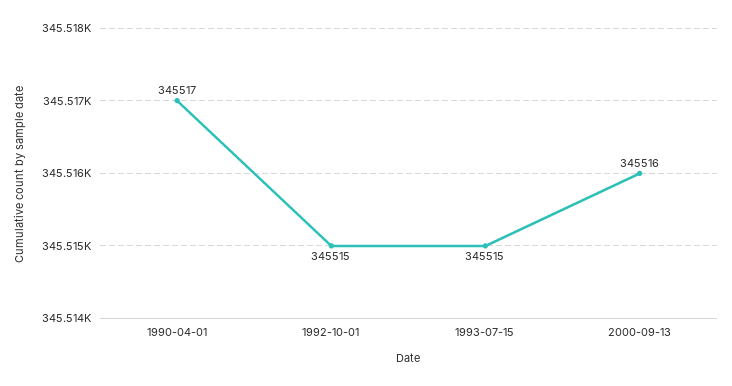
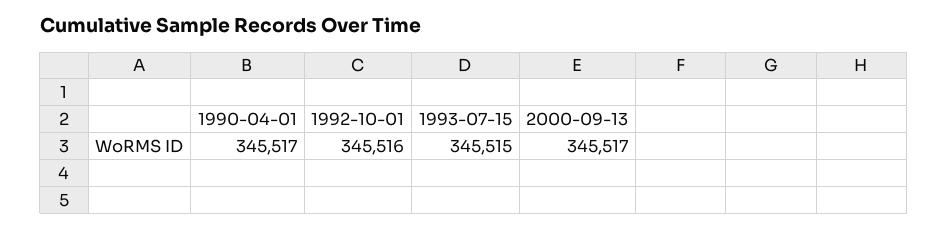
  {
    "1990-04-01": 345517,
-   "1992-10-01": 345515,
+   "1992-10-01": 345516,
    "1993-07-15": 345515,
-   "2000-09-13": 345516
+   "2000-09-13": 345517
  }

